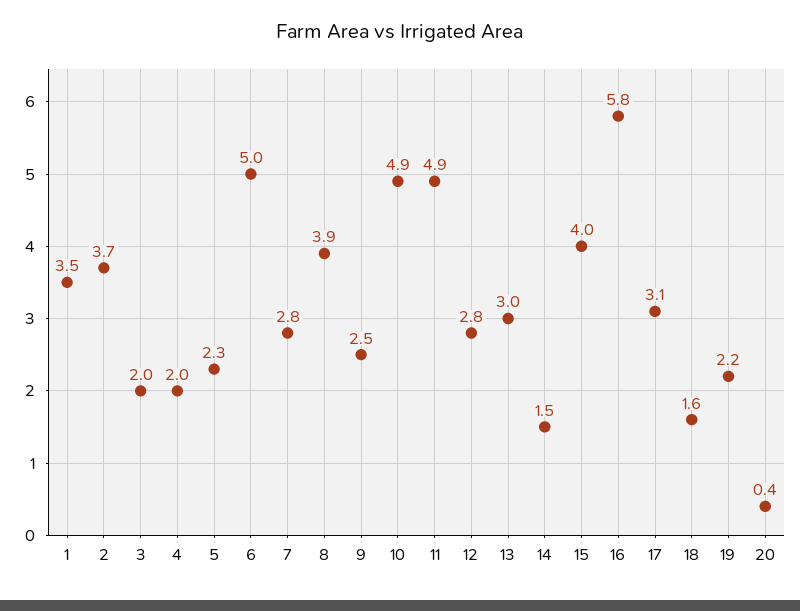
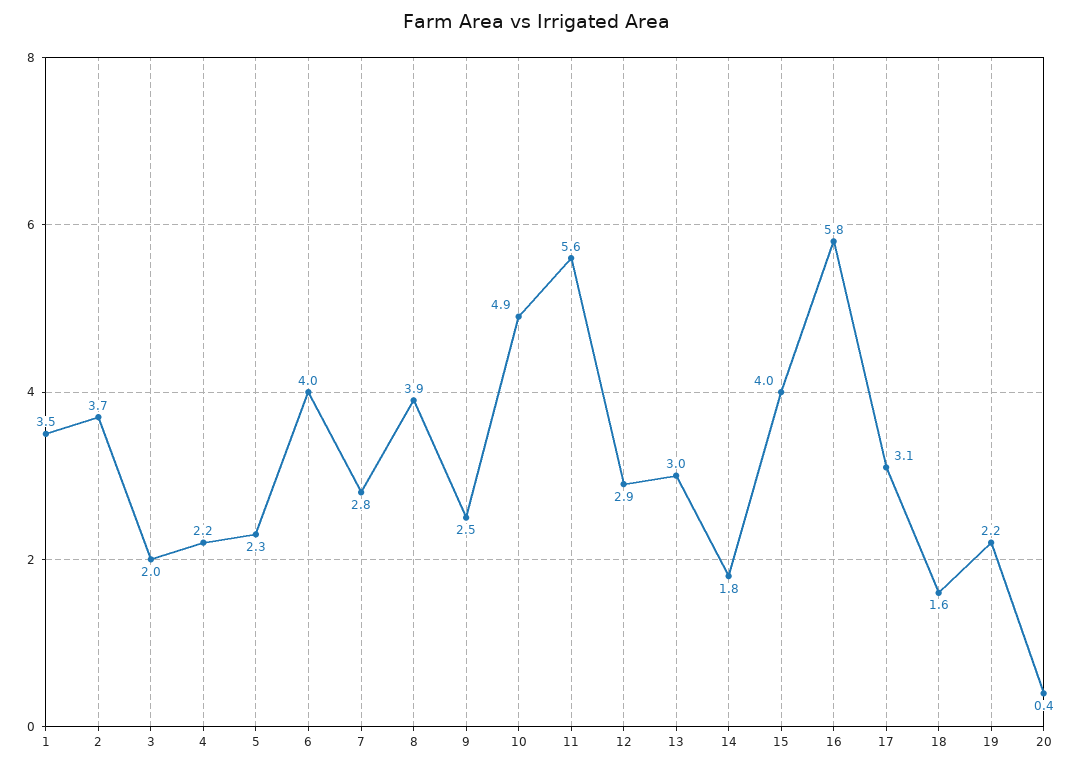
  {
    "1": 3.5,
    "2": 3.7,
    "3": 2,
-   "4": 2,
+   "4": 2.2,
    "5": 2.3,
-   "6": 5,
+   "6": 4,
    "7": 2.8,
    "8": 3.9,
    "9": 2.5,
    "10": 4.9,
-   "11": 4.9,
+   "11": 5.6,
-   "12": 2.8,
+   "12": 2.9,
    "13": 3,
-   "14": 1.5,
+   "14": 1.8,
    "15": 4,
    "16": 5.8,
    "17": 3.1,
    "18": 1.6,
    "19": 2.2,
    "20": 0.4
  }

